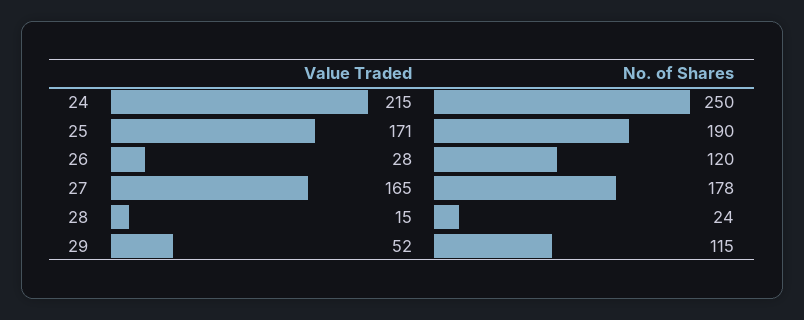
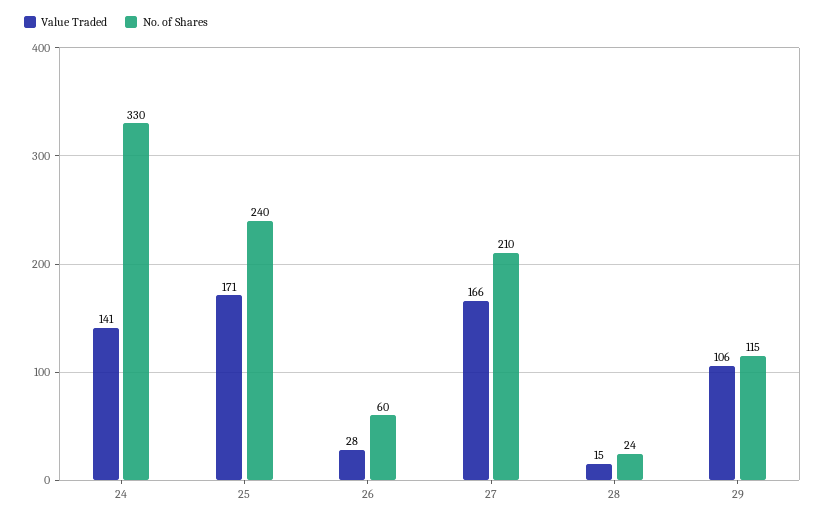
  {
    "Value Traded": {
-     "24": 215,
+     "24": 141,
      "25": 171,
      "26": 28,
-     "27": 165,
+     "27": 166,
      "28": 15,
-     "29": 52
+     "29": 106
    },
    "No. of Shares": {
-     "24": 250,
+     "24": 330,
-     "25": 190,
+     "25": 240,
-     "26": 120,
+     "26": 60,
-     "27": 178,
+     "27": 210,
      "28": 24,
      "29": 115
    }
  }

